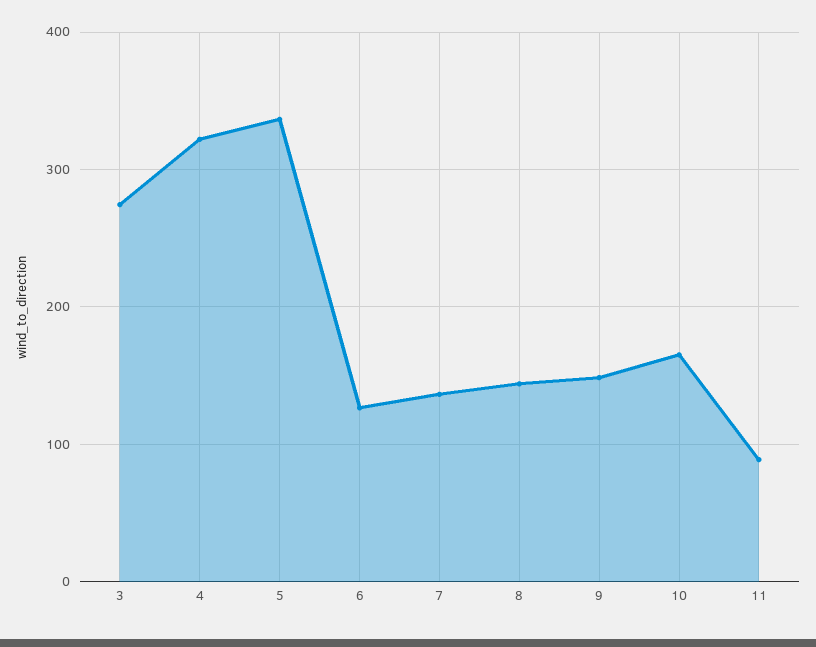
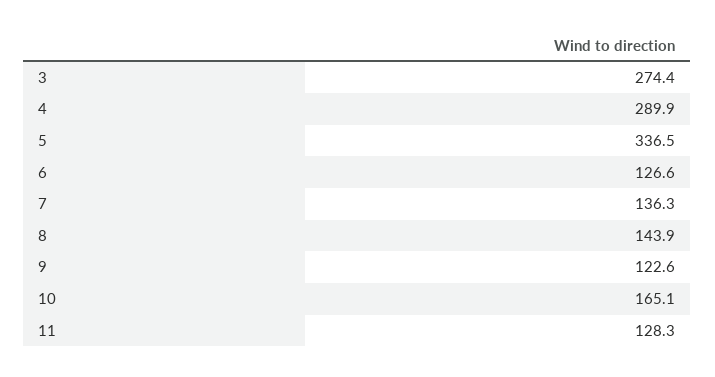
  {
    "3": 274.4,
-   "4": 320,
+   "4": 289.9,
    "5": 336.5,
    "6": 126.6,
    "7": 136.3,
    "8": 143.9,
-   "9": 150,
+   "9": 122.6,
    "10": 165.1,
-   "11": 90
+   "11": 128.3
  }

